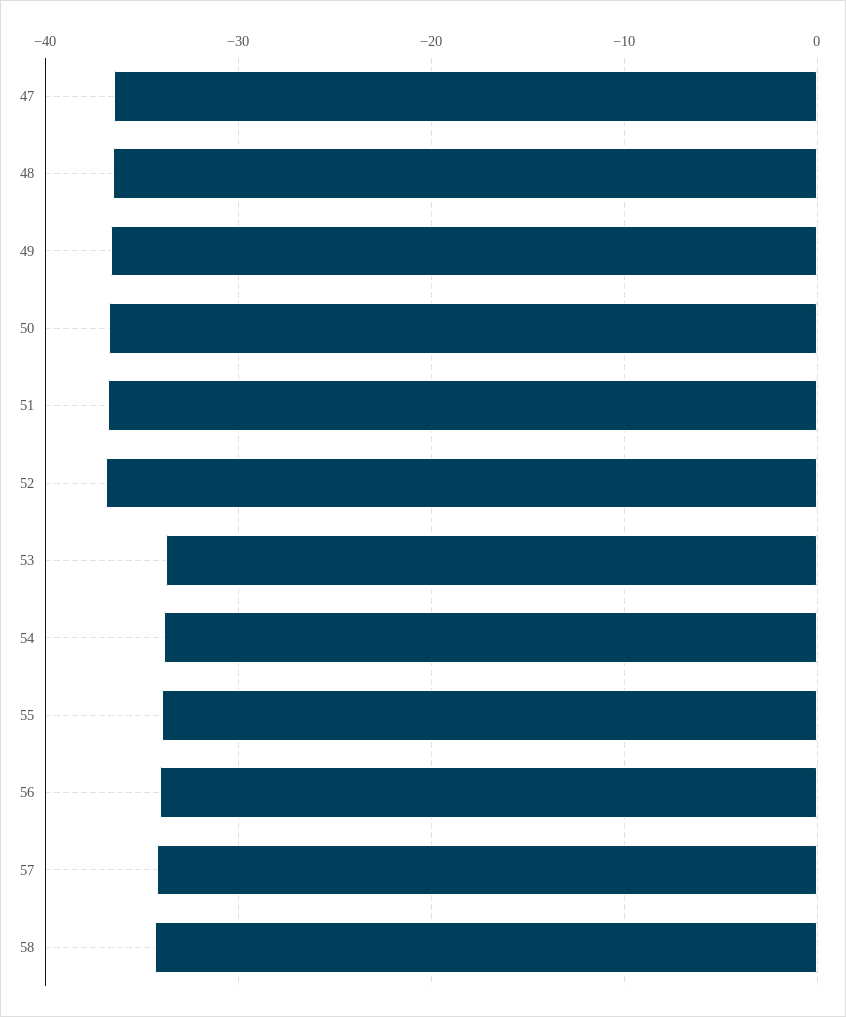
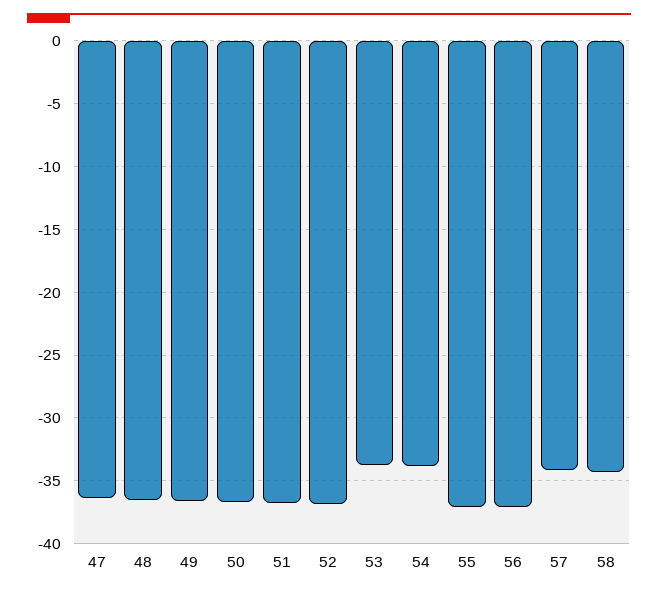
  {
    "47": -36.5,
    "48": -36.5,
    "49": -36.5,
    "50": -36.5,
    "51": -37,
    "52": -37,
    "53": -33.5,
    "54": -34,
-   "55": -34,
+   "55": -37,
-   "56": -34,
+   "56": -37,
    "57": -34,
    "58": -34.5
  }

